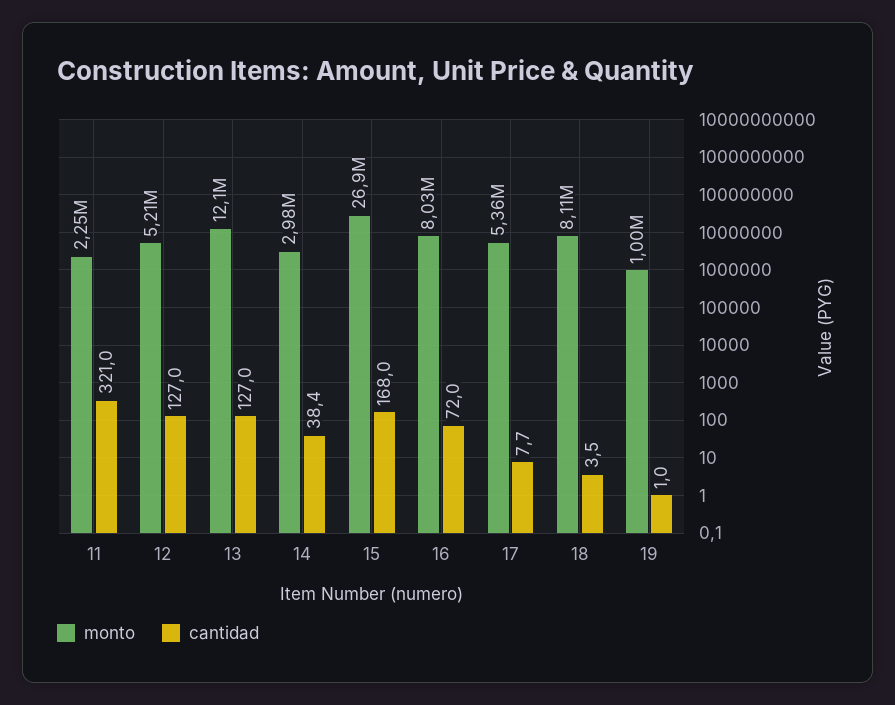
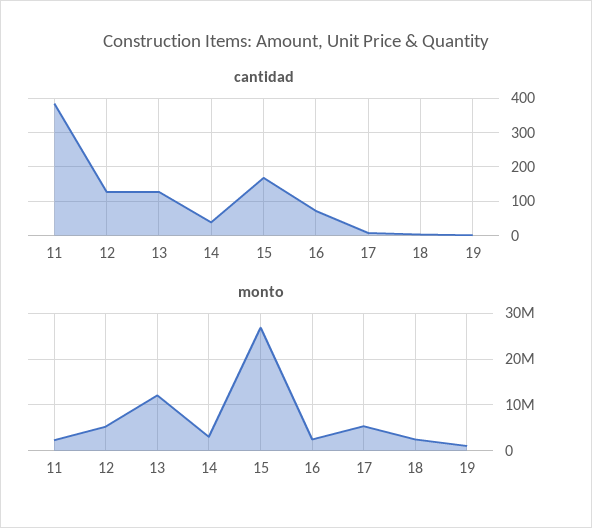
  {
    "monto": {
      "11": 2250000,
      "12": 5210000,
      "13": 12100000,
      "14": 2980000,
      "15": 26900000,
-     "16": 8030000,
+     "16": 2000000,
      "17": 5360000,
-     "18": 8110000,
+     "18": 2000000,
      "19": 1000000
    },
    "cantidad": {
-     "11": 321,
+     "11": 380,
      "12": 127,
      "13": 127,
      "14": 38.4,
      "15": 168,
      "16": 72,
      "17": 7.7,
      "18": 3.5,
      "19": 1
    }
  }

